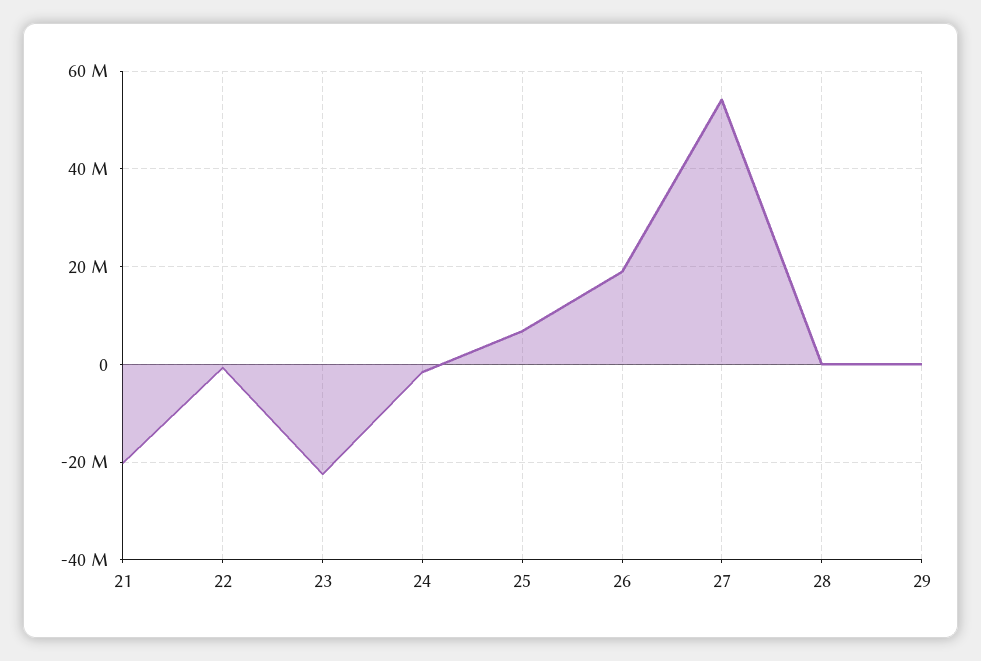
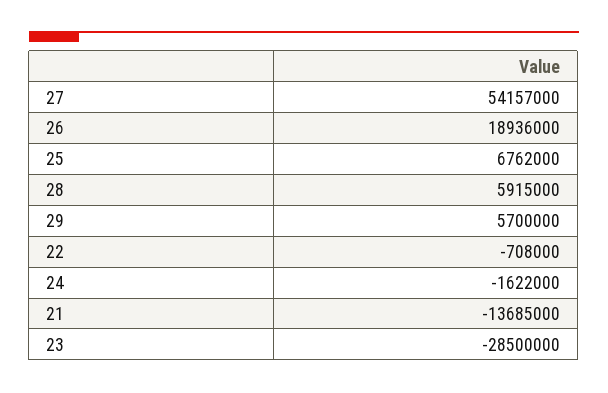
  {
-   "21": -20000000,
+   "21": -13685000,
    "22": -708000,
-   "23": -22000000,
+   "23": -28500000,
    "24": -1622000,
    "25": 6762000,
    "26": 18936000,
    "27": 54157000,
-   "28": 0,
+   "28": 5915000,
-   "29": 0
+   "29": 5700000
  }

